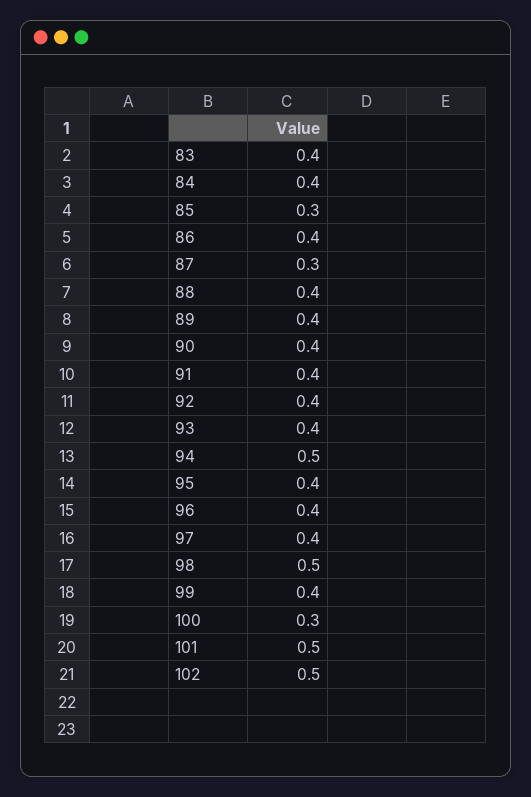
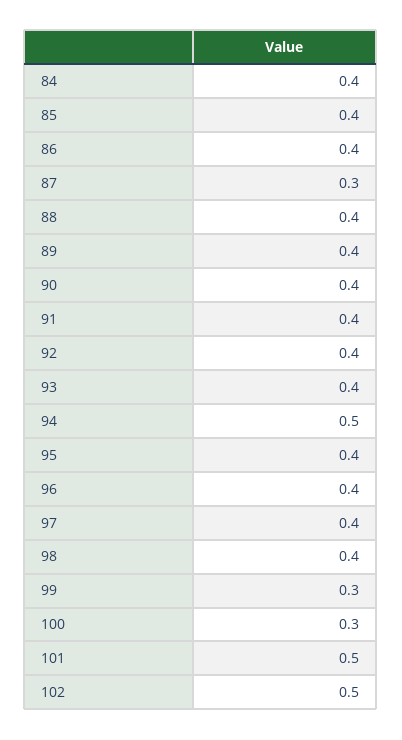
  {
-   "83": 0.4,
    "84": 0.4,
-   "85": 0.3,
+   "85": 0.4,
    "86": 0.4,
    "87": 0.3,
    "88": 0.4,
    "89": 0.4,
    "90": 0.4,
    "91": 0.4,
    "92": 0.4,
    "93": 0.4,
    "94": 0.5,
    "95": 0.4,
    "96": 0.4,
    "97": 0.4,
-   "98": 0.5,
+   "98": 0.4,
-   "99": 0.4,
+   "99": 0.3,
    "100": 0.3,
    "101": 0.5,
    "102": 0.5
  }

